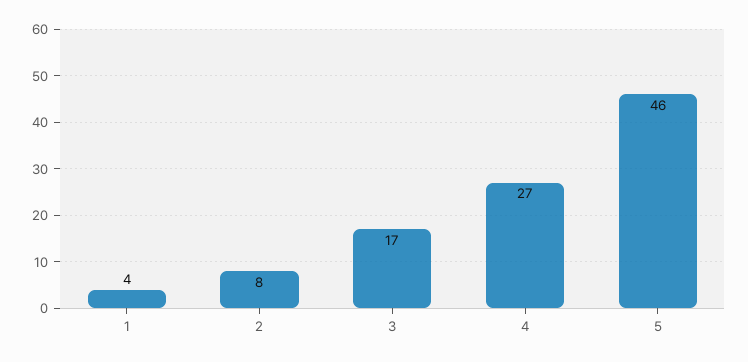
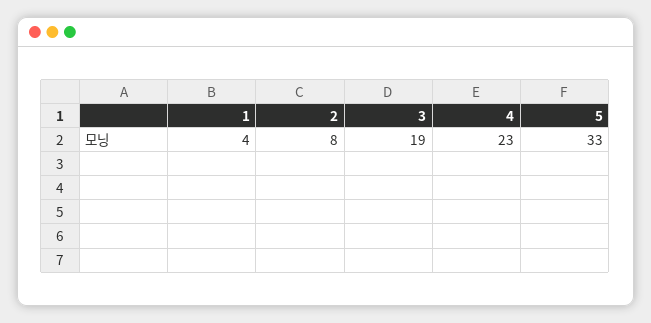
  {
    "1": 4,
    "2": 8,
-   "3": 17,
+   "3": 19,
-   "4": 27,
+   "4": 23,
-   "5": 46
+   "5": 33
  }

